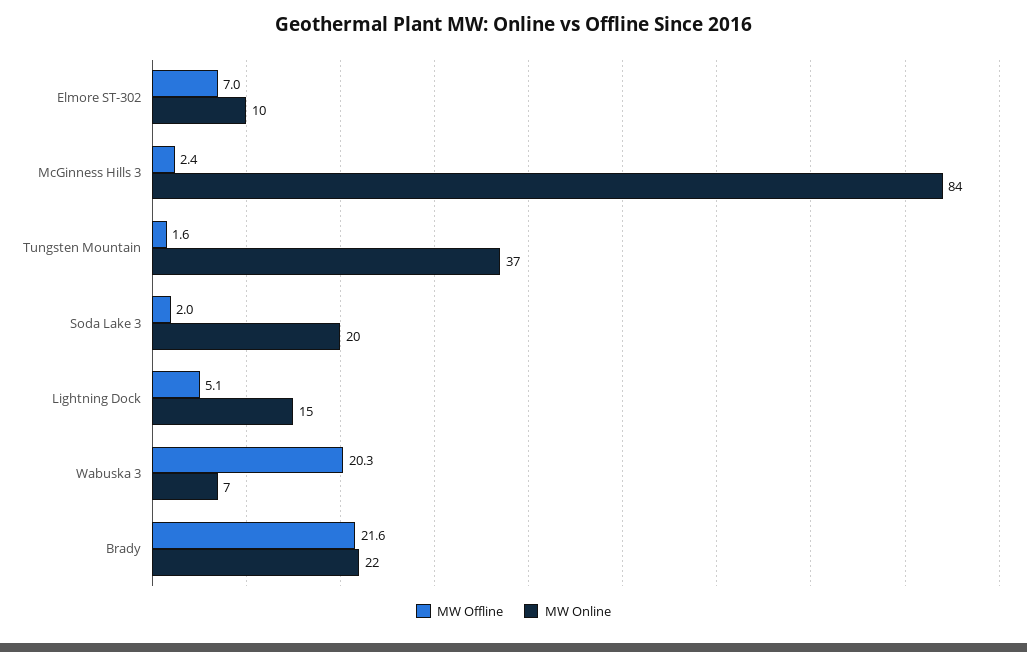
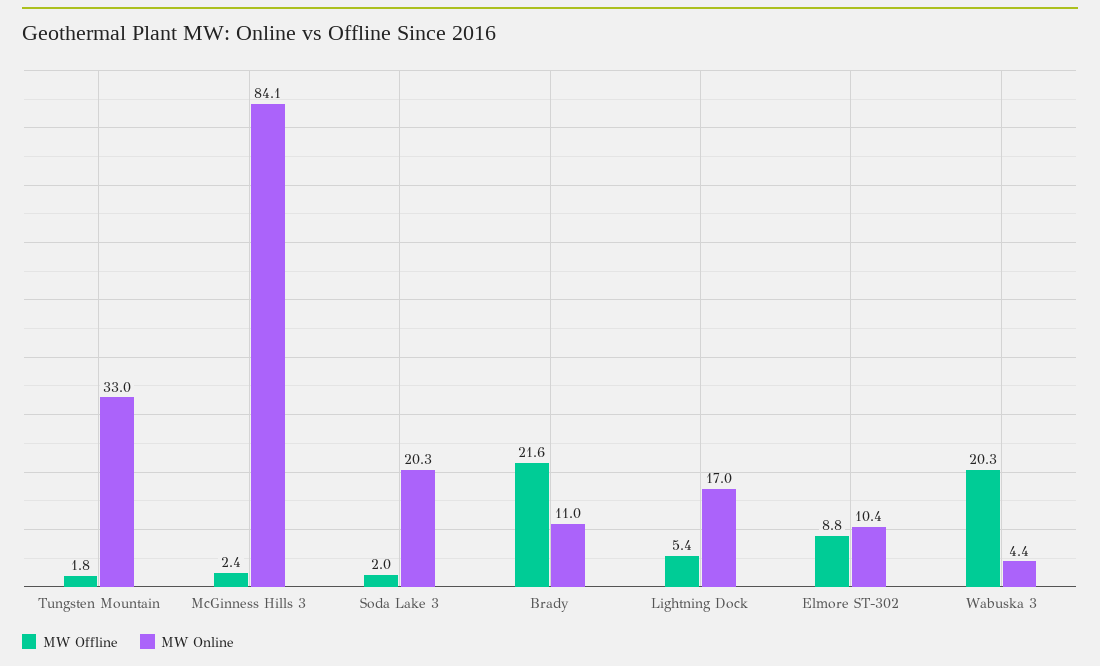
  {
    "MW Offline": {
-     "Elmore ST-302": 7,
+     "Elmore ST-302": 8.8,
      "McGinness Hills 3": 2.4,
-     "Tungsten Mountain": 1.6,
+     "Tungsten Mountain": 1.8,
      "Soda Lake 3": 2,
-     "Lightning Dock": 5.1,
+     "Lightning Dock": 5.4,
      "Wabuska 3": 20.3,
      "Brady": 21.6
    },
    "MW Online": {
      "Elmore ST-302": 10.4,
      "McGinness Hills 3": 84.1,
-     "Tungsten Mountain": 37,
+     "Tungsten Mountain": 33,
      "Soda Lake 3": 20.3,
-     "Lightning Dock": 15,
+     "Lightning Dock": 17,
-     "Wabuska 3": 7,
+     "Wabuska 3": 4.4,
-     "Brady": 22
+     "Brady": 11
    }
  }

